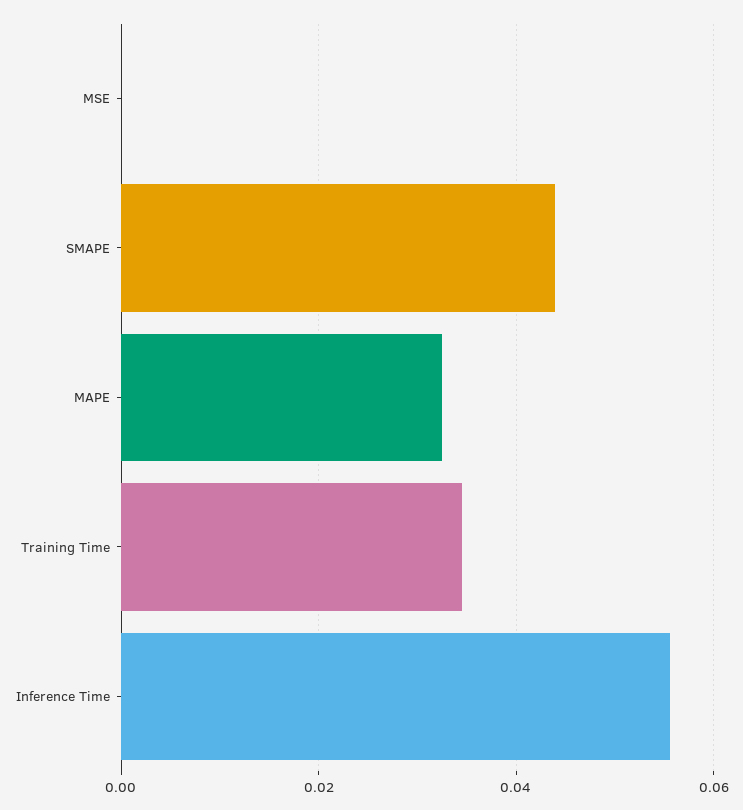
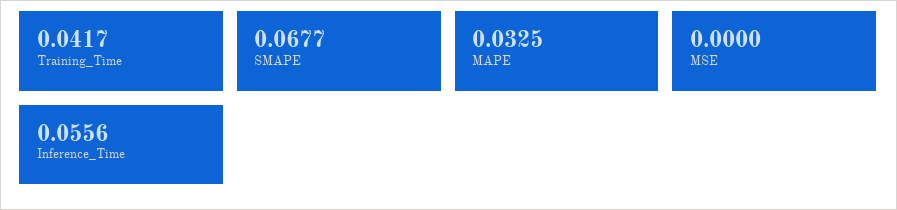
  {
    "MSE": 0,
-   "SMAPE": 0.044,
+   "SMAPE": 0.0677,
    "MAPE": 0.0325,
-   "Training Time": 0.034,
+   "Training Time": 0.0417,
    "Inference Time": 0.0556
  }

